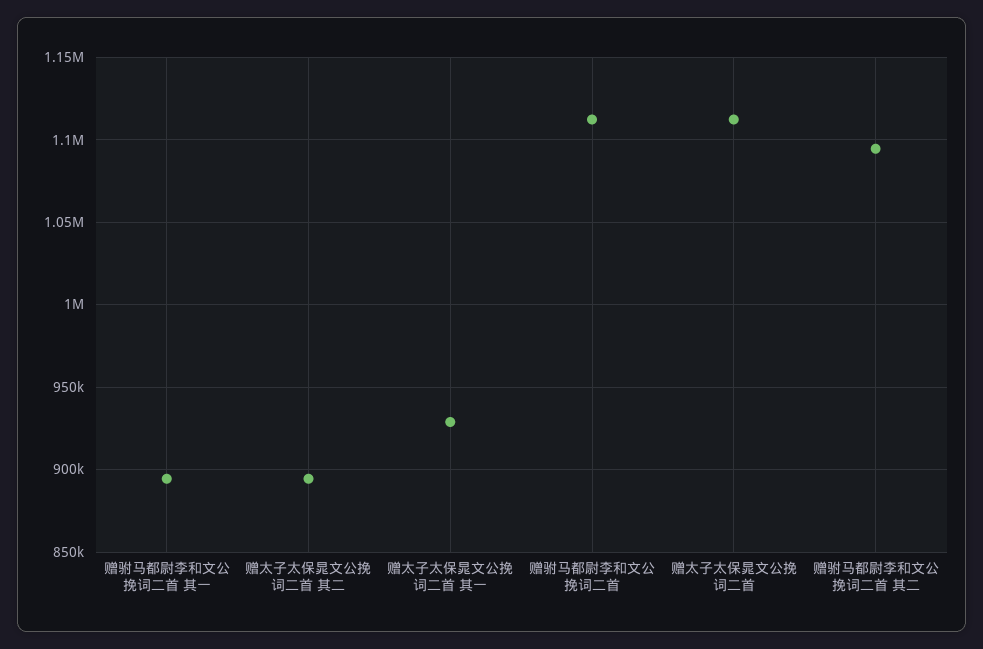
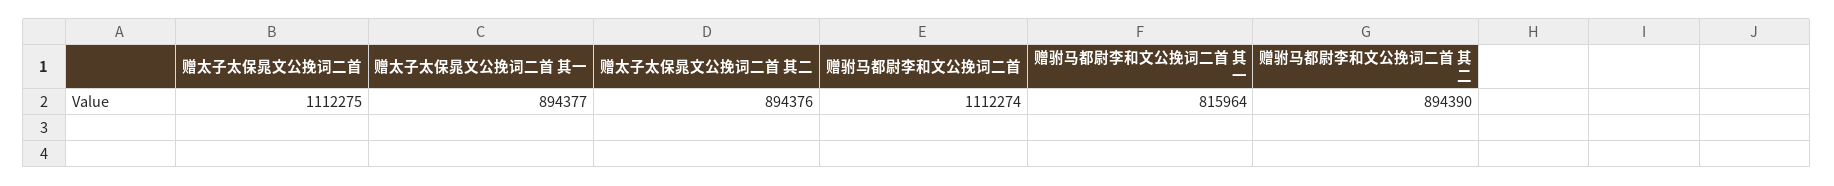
  {
-   "赠驸马都尉李和文公挽词二首 其一": 895000,
+   "赠驸马都尉李和文公挽词二首 其一": 815964,
    "赠太子太保晁文公挽词二首 其二": 894376,
-   "赠太子太保晁文公挽词二首 其一": 930000,
+   "赠太子太保晁文公挽词二首 其一": 894377,
    "赠驸马都尉李和文公挽词二首": 1112274,
    "赠太子太保晁文公挽词二首": 1112275,
-   "赠驸马都尉李和文公挽词二首 其二": 1095000
+   "赠驸马都尉李和文公挽词二首 其二": 894390
  }

